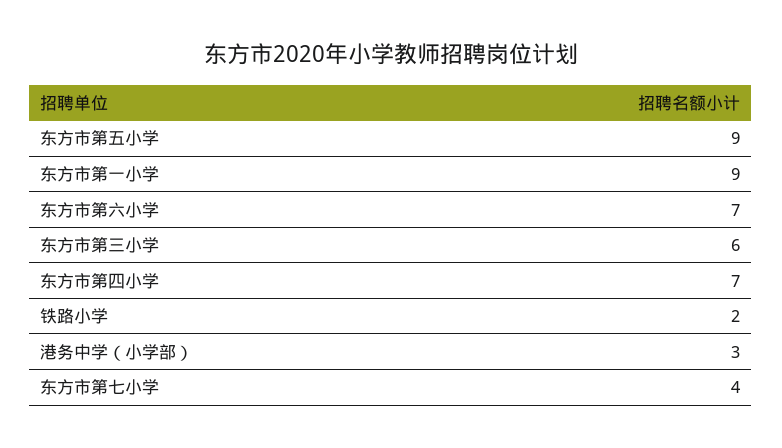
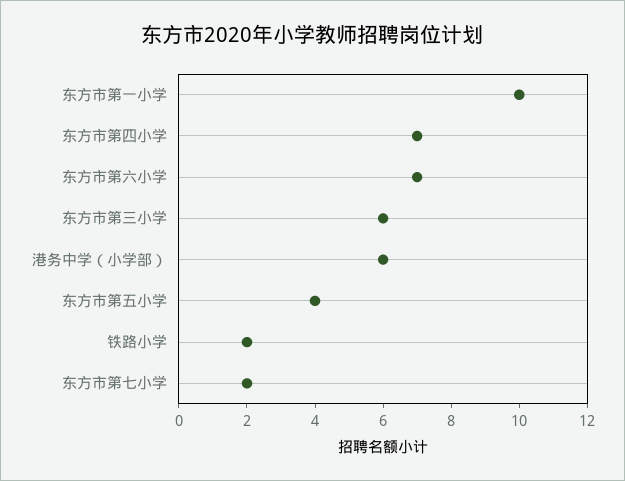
  {
-   "东方市第五小学": 9,
+   "东方市第五小学": 4,
-   "东方市第一小学": 9,
+   "东方市第一小学": 10,
    "东方市第六小学": 7,
    "东方市第三小学": 6,
    "东方市第四小学": 7,
    "铁路小学": 2,
-   "港务中学（小学部）": 3,
+   "港务中学（小学部）": 6,
-   "东方市第七小学": 4
+   "东方市第七小学": 2
  }

